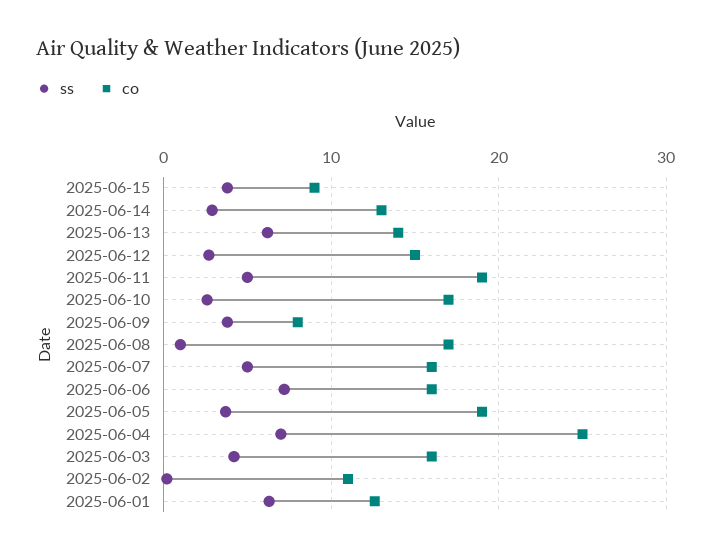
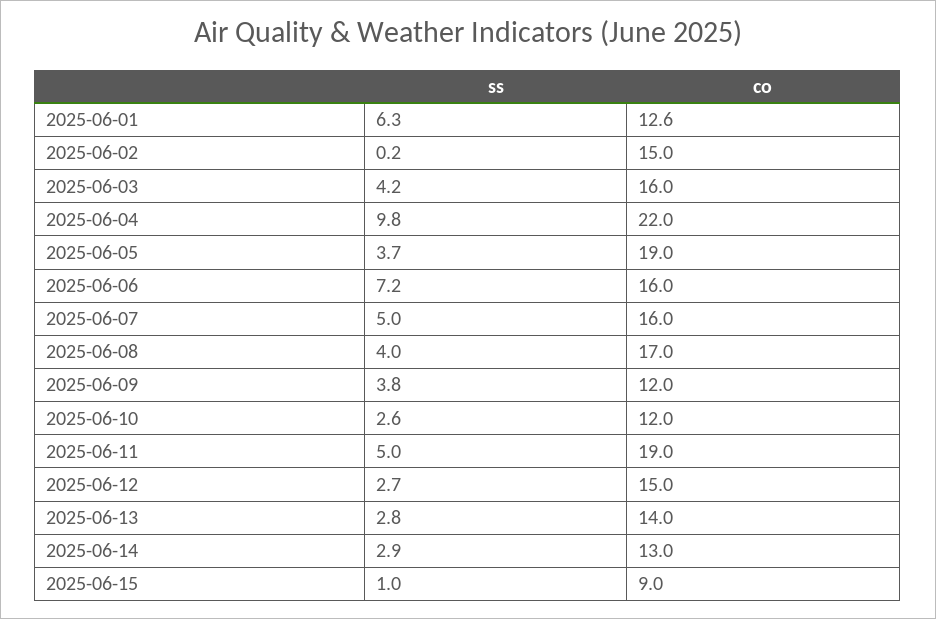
  {
    "ss": {
-     "2025-06-15": 4,
+     "2025-06-15": 1,
      "2025-06-14": 2.9,
-     "2025-06-13": 6,
+     "2025-06-13": 2.8,
      "2025-06-12": 2.7,
      "2025-06-11": 5,
      "2025-06-10": 2.6,
      "2025-06-09": 3.8,
-     "2025-06-08": 1,
+     "2025-06-08": 4,
      "2025-06-07": 5,
      "2025-06-06": 7.2,
      "2025-06-05": 3.7,
-     "2025-06-04": 7,
+     "2025-06-04": 9.8,
      "2025-06-03": 4.2,
      "2025-06-02": 0.2,
      "2025-06-01": 6.3
    },
    "co": {
      "2025-06-15": 9,
      "2025-06-14": 13,
      "2025-06-13": 14,
      "2025-06-12": 15,
      "2025-06-11": 19,
-     "2025-06-10": 17,
+     "2025-06-10": 12,
-     "2025-06-09": 8,
+     "2025-06-09": 12,
      "2025-06-08": 17,
      "2025-06-07": 16,
      "2025-06-06": 16,
      "2025-06-05": 19,
-     "2025-06-04": 25,
+     "2025-06-04": 22,
      "2025-06-03": 16,
-     "2025-06-02": 11,
+     "2025-06-02": 15,
      "2025-06-01": 12.6
    }
  }

